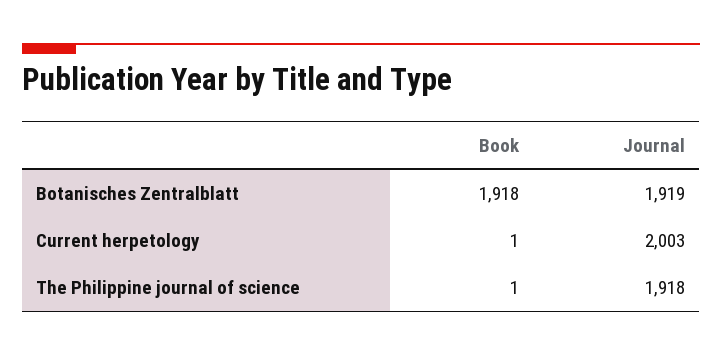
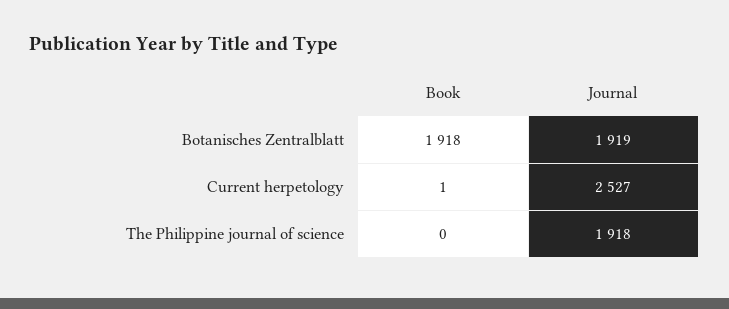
  {
    "Book": {
      "Botanisches Zentralblatt": 1918,
      "Current herpetology": 1,
-     "The Philippine journal of science": 1
+     "The Philippine journal of science": 0
    },
    "Journal": {
      "Botanisches Zentralblatt": 1919,
-     "Current herpetology": 2003,
+     "Current herpetology": 2527,
      "The Philippine journal of science": 1918
    }
  }

